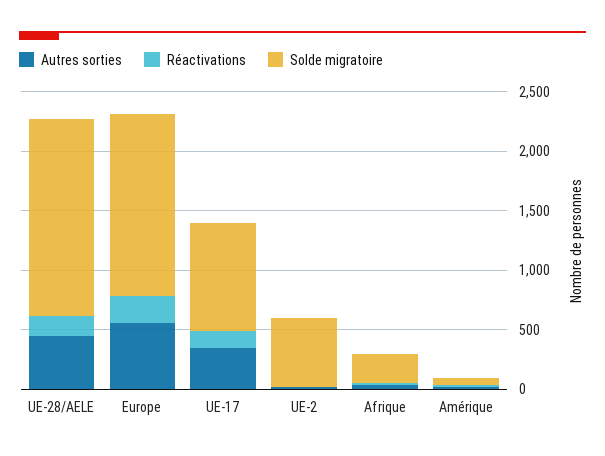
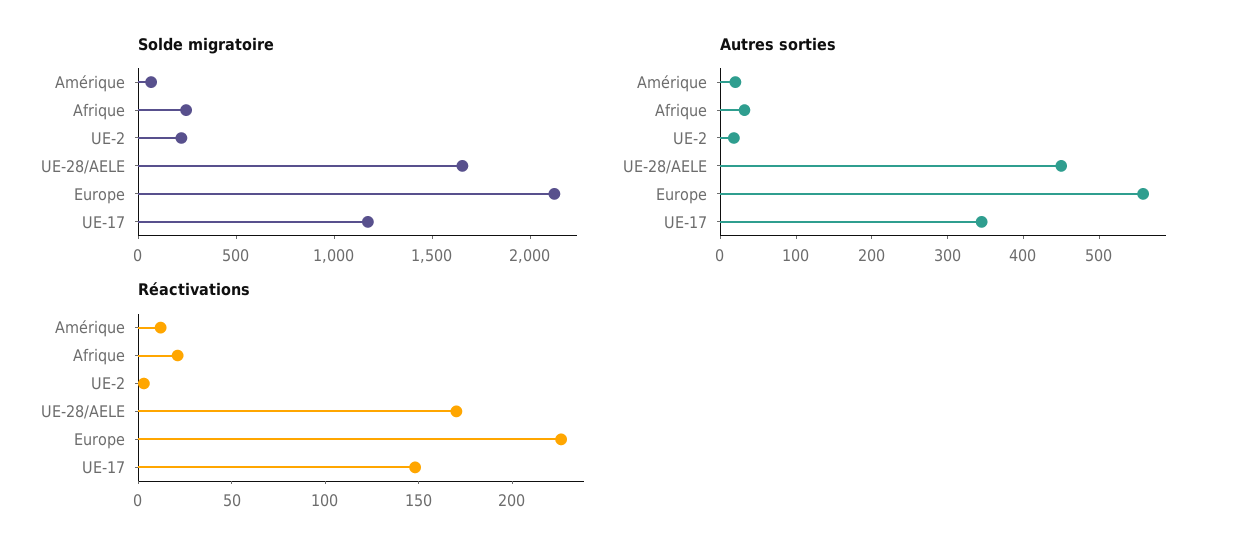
  {
    "Autres sorties": {
      "UE-28/AELE": 460,
      "Europe": 560,
      "UE-17": 340,
      "UE-2": 20,
      "Afrique": 40,
      "Amérique": 20
    },
    "Réactivations": {
      "UE-28/AELE": 170,
      "Europe": 230,
      "UE-17": 150,
      "UE-2": 0,
      "Afrique": 20,
      "Amérique": 10
    },
    "Solde migratoire": {
      "UE-28/AELE": 1700,
-     "Europe": 1500,
+     "Europe": 2100,
-     "UE-17": 900,
+     "UE-17": 1200,
-     "UE-2": 600,
+     "UE-2": 200,
      "Afrique": 200,
      "Amérique": 100
    }
  }

